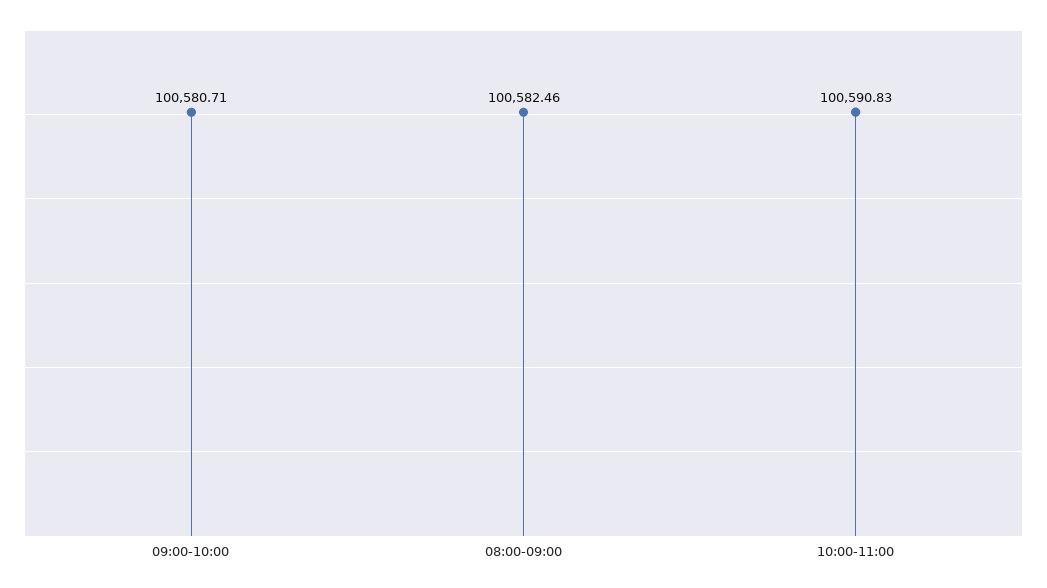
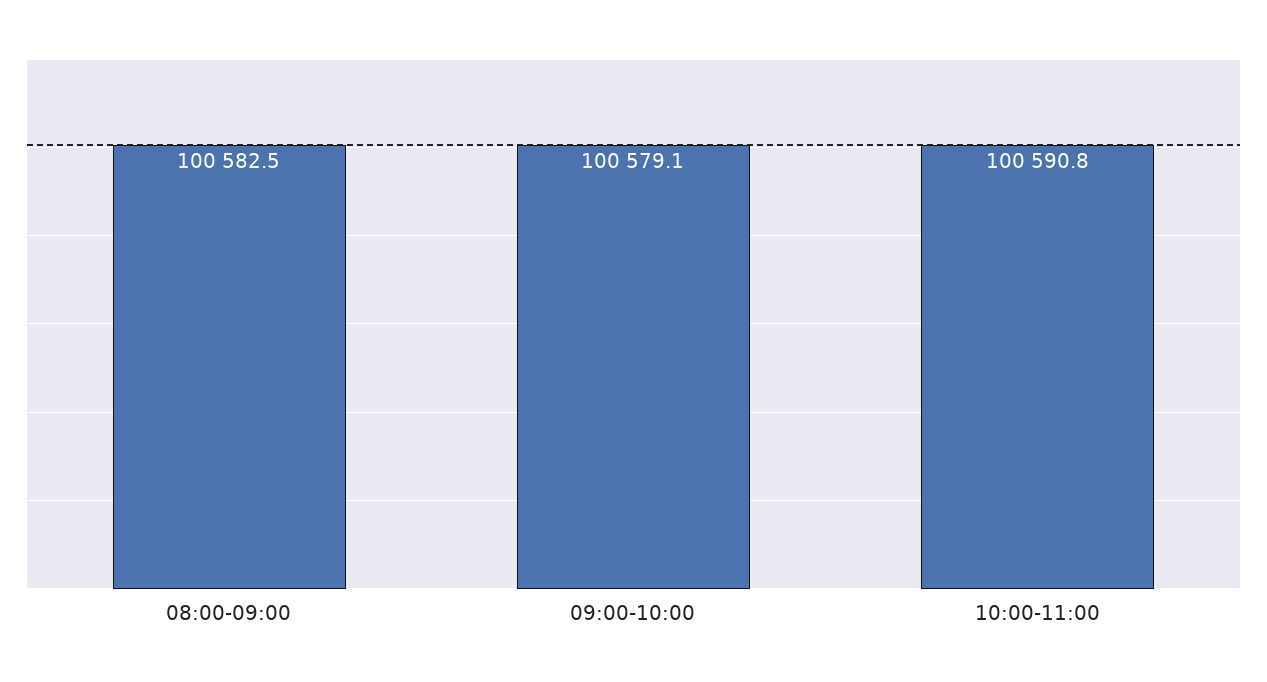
  {
-   "09:00-10:00": 100580.71,
+   "09:00-10:00": 100579.1,
    "08:00-09:00": 100582.46,
    "10:00-11:00": 100590.83
  }

